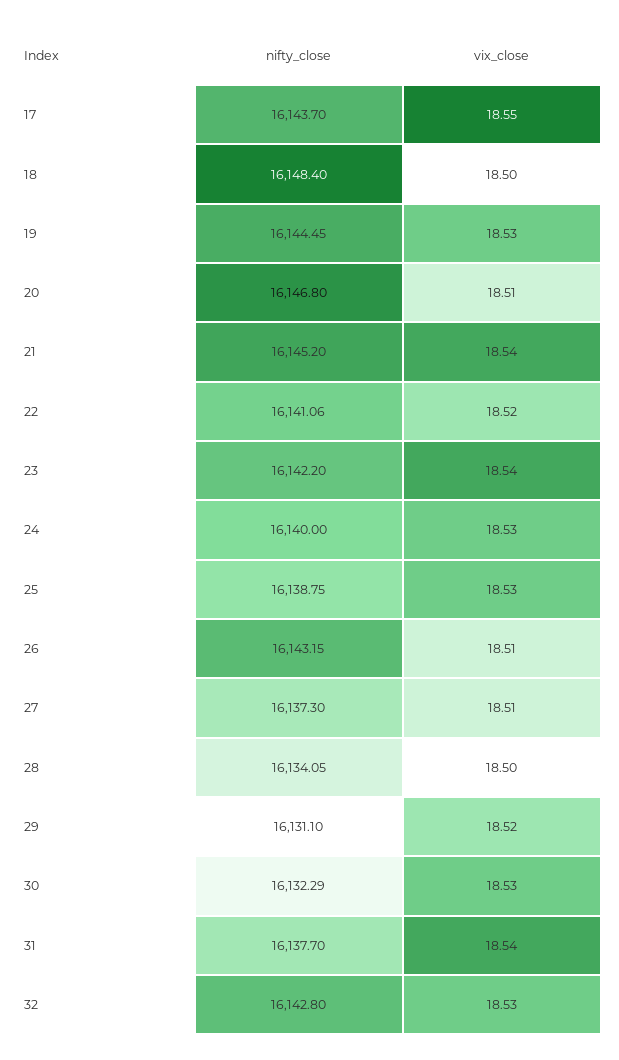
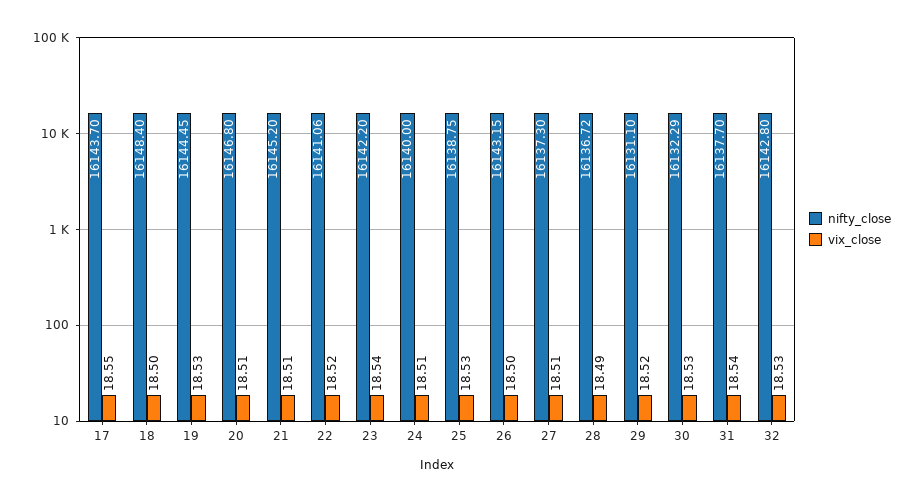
  {
    "nifty_close": {
      "17": 16143.7,
      "18": 16148.4,
      "19": 16144.45,
      "20": 16146.8,
      "21": 16145.2,
      "22": 16141.06,
      "23": 16142.2,
      "24": 16140,
      "25": 16138.75,
      "26": 16143.15,
      "27": 16137.3,
-     "28": 16134.05,
+     "28": 16136.72,
      "29": 16131.1,
      "30": 16132.29,
      "31": 16137.7,
      "32": 16142.8
    },
    "vix_close": {
      "17": 18.55,
      "18": 18.5,
      "19": 18.53,
      "20": 18.51,
-     "21": 18.54,
+     "21": 18.51,
      "22": 18.52,
      "23": 18.54,
-     "24": 18.53,
+     "24": 18.51,
      "25": 18.53,
-     "26": 18.51,
+     "26": 18.5,
      "27": 18.51,
-     "28": 18.5,
+     "28": 18.49,
      "29": 18.52,
      "30": 18.53,
      "31": 18.54,
      "32": 18.53
    }
  }

